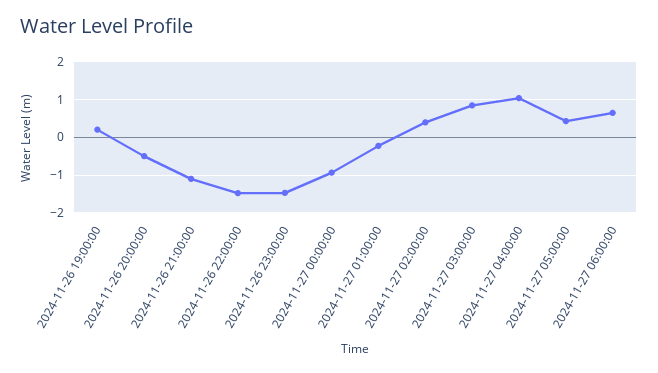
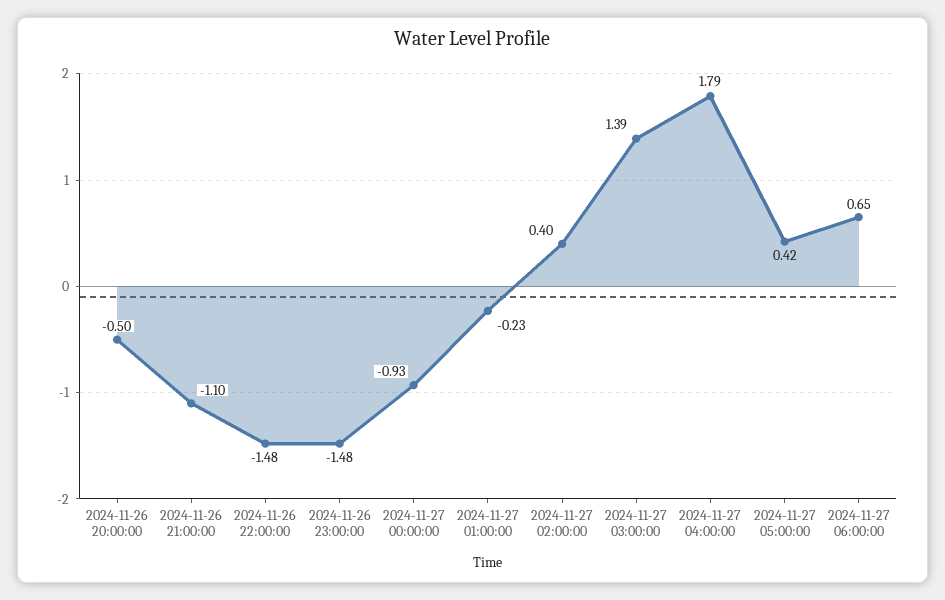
  {
-   "2024-11-26 19:00:00": 0.2,
    "2024-11-26 20:00:00": -0.5,
    "2024-11-26 21:00:00": -1.1,
    "2024-11-26 22:00:00": -1.48,
    "2024-11-26 23:00:00": -1.48,
    "2024-11-27 00:00:00": -0.93,
    "2024-11-27 01:00:00": -0.23,
    "2024-11-27 02:00:00": 0.4,
-   "2024-11-27 03:00:00": 0.8,
+   "2024-11-27 03:00:00": 1.39,
-   "2024-11-27 04:00:00": 1,
+   "2024-11-27 04:00:00": 1.79,
    "2024-11-27 05:00:00": 0.42,
    "2024-11-27 06:00:00": 0.65
  }

